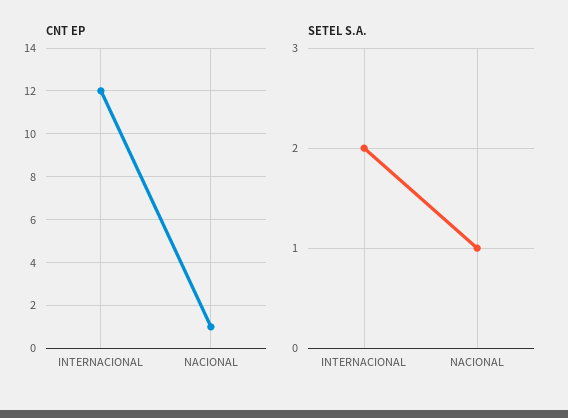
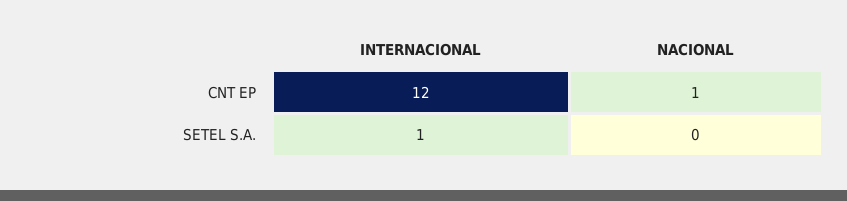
  {
    "CNT EP": {
      "INTERNACIONAL": 12,
      "NACIONAL": 1
    },
    "SETEL S.A.": {
-     "INTERNACIONAL": 2,
+     "INTERNACIONAL": 1,
-     "NACIONAL": 1
+     "NACIONAL": 0
    }
  }

